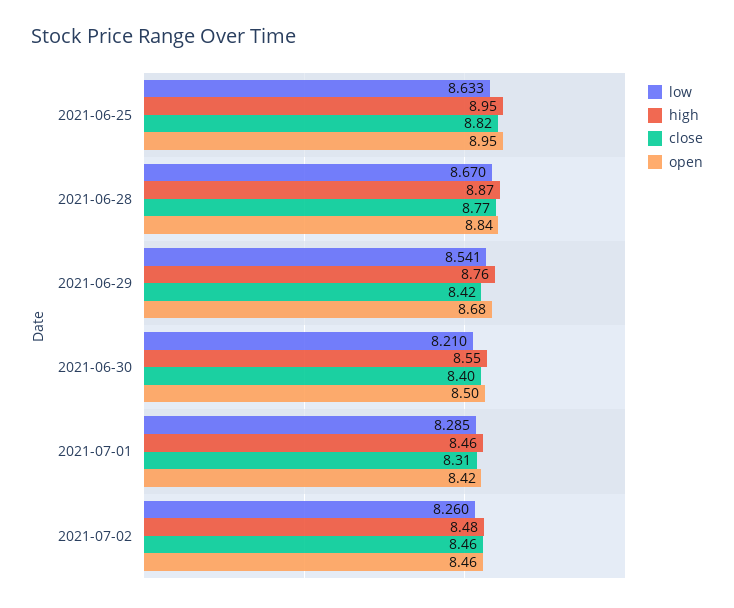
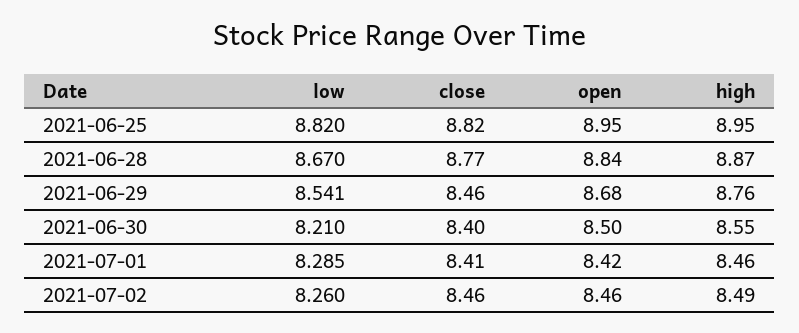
  {
    "low": {
-     "2021-06-25": 8.633,
+     "2021-06-25": 8.82,
      "2021-06-28": 8.67,
      "2021-06-29": 8.541,
      "2021-06-30": 8.21,
      "2021-07-01": 8.285,
      "2021-07-02": 8.26
    },
    "high": {
      "2021-06-25": 8.95,
      "2021-06-28": 8.87,
      "2021-06-29": 8.76,
      "2021-06-30": 8.55,
      "2021-07-01": 8.46,
-     "2021-07-02": 8.48
+     "2021-07-02": 8.49
    },
    "close": {
      "2021-06-25": 8.82,
      "2021-06-28": 8.77,
-     "2021-06-29": 8.42,
+     "2021-06-29": 8.46,
      "2021-06-30": 8.4,
-     "2021-07-01": 8.31,
+     "2021-07-01": 8.41,
      "2021-07-02": 8.46
    },
    "open": {
      "2021-06-25": 8.95,
      "2021-06-28": 8.84,
      "2021-06-29": 8.68,
      "2021-06-30": 8.5,
      "2021-07-01": 8.42,
      "2021-07-02": 8.46
    }
  }

